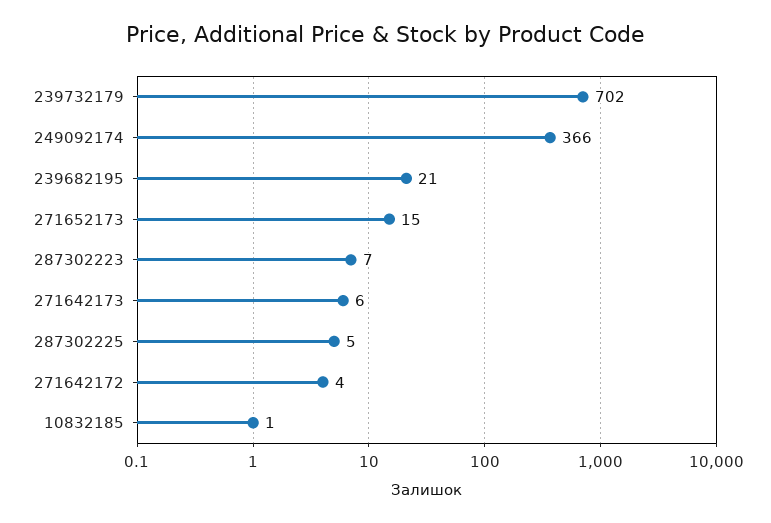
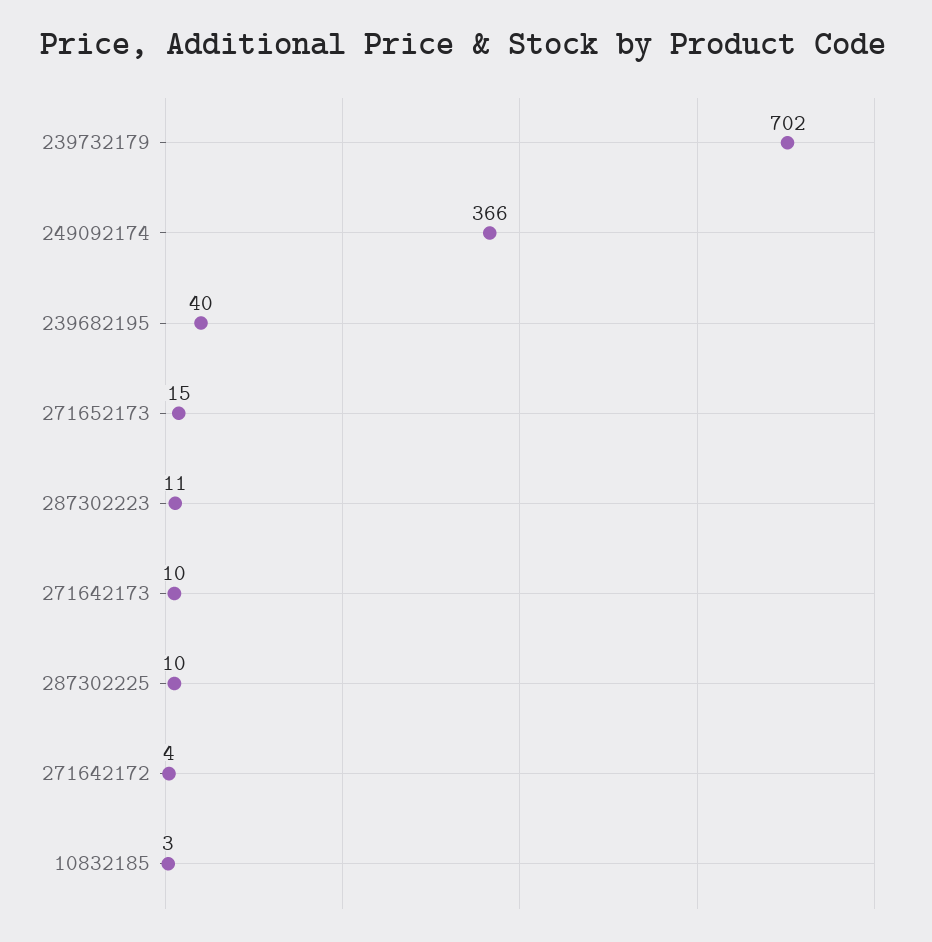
  {
    "239732179": 702,
    "249092174": 366,
-   "239682195": 21,
+   "239682195": 40,
    "271652173": 15,
-   "287302223": 7,
+   "287302223": 11,
-   "271642173": 6,
+   "271642173": 10,
-   "287302225": 5,
+   "287302225": 10,
    "271642172": 4,
-   "10832185": 1
+   "10832185": 3
  }

